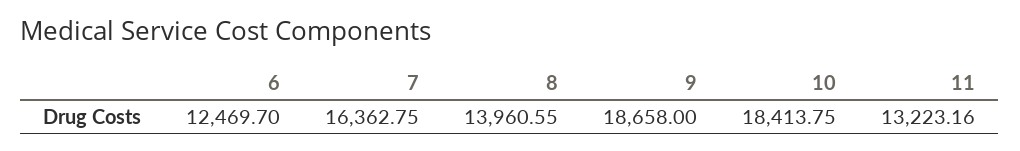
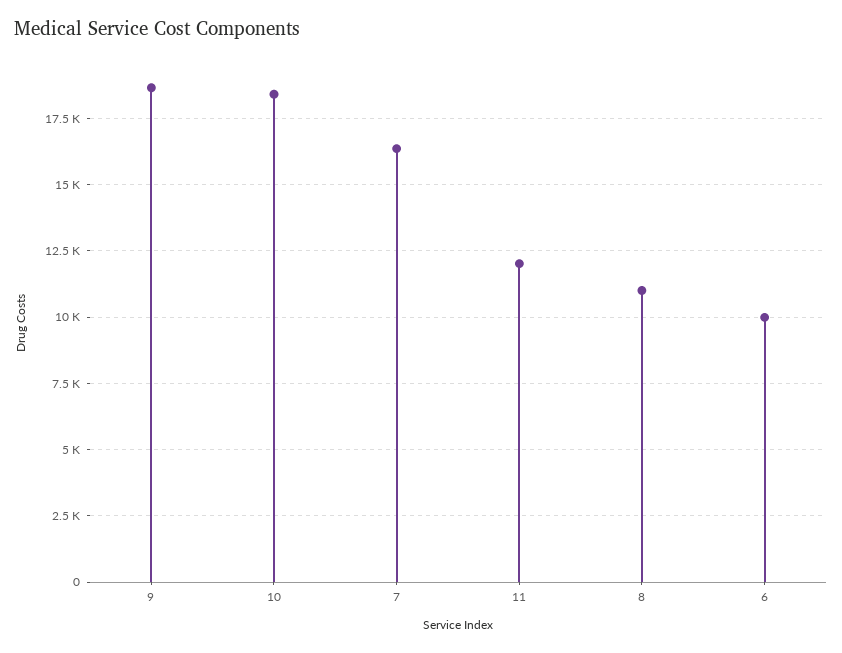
  {
-   "6": 12469.7,
+   "6": 10000,
    "7": 16362.75,
-   "8": 13960.55,
+   "8": 11000,
    "9": 18658,
    "10": 18413.75,
-   "11": 13223.16
+   "11": 12000
  }

